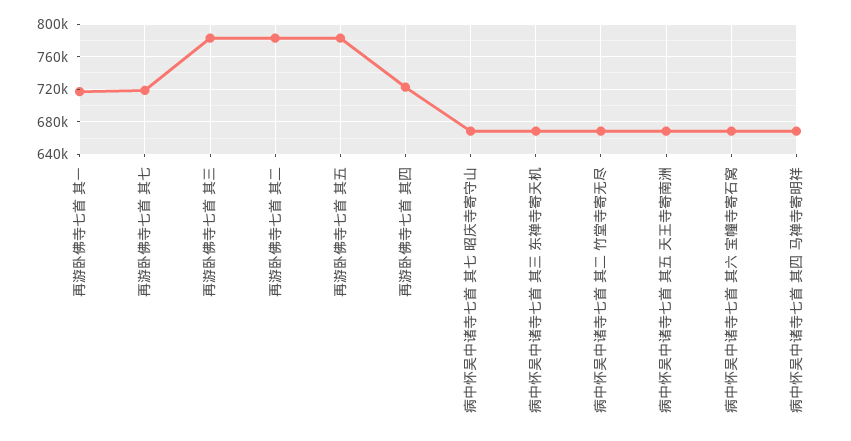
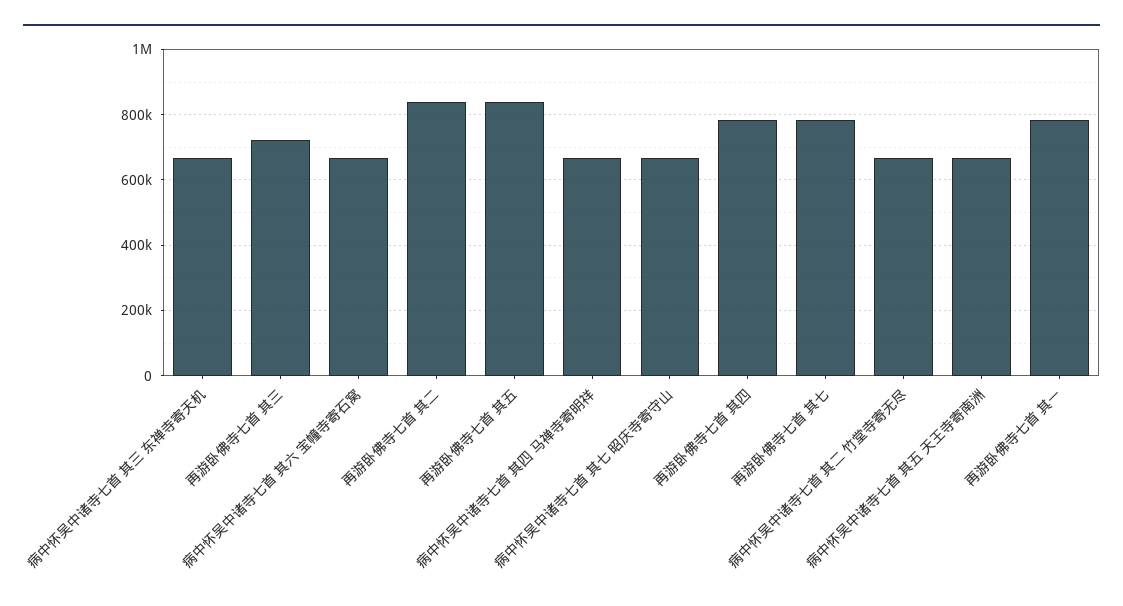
  {
-   "再游卧佛寺七首 其一": 720000,
+   "再游卧佛寺七首 其一": 780000,
-   "再游卧佛寺七首 其七": 720000,
+   "再游卧佛寺七首 其七": 780000,
-   "再游卧佛寺七首 其三": 780000,
+   "再游卧佛寺七首 其三": 720000,
-   "再游卧佛寺七首 其二": 780000,
+   "再游卧佛寺七首 其二": 840000,
-   "再游卧佛寺七首 其五": 780000,
+   "再游卧佛寺七首 其五": 840000,
-   "再游卧佛寺七首 其四": 720000,
+   "再游卧佛寺七首 其四": 780000,
    "病中怀吴中诸寺七首 其七 昭庆寺寄守山": 670000,
    "病中怀吴中诸寺七首 其三 东禅寺寄天机": 670000,
    "病中怀吴中诸寺七首 其二 竹堂寺寄无尽": 670000,
    "病中怀吴中诸寺七首 其五 天王寺寄南洲": 670000,
    "病中怀吴中诸寺七首 其六 宝幢寺寄石窝": 670000,
    "病中怀吴中诸寺七首 其四 马禅寺寄明祥": 670000
  }

